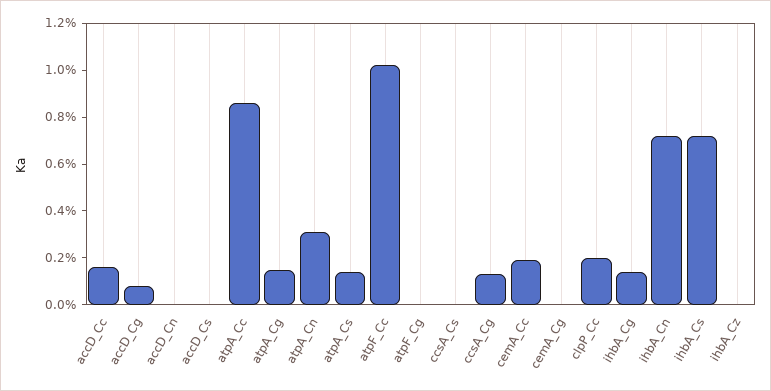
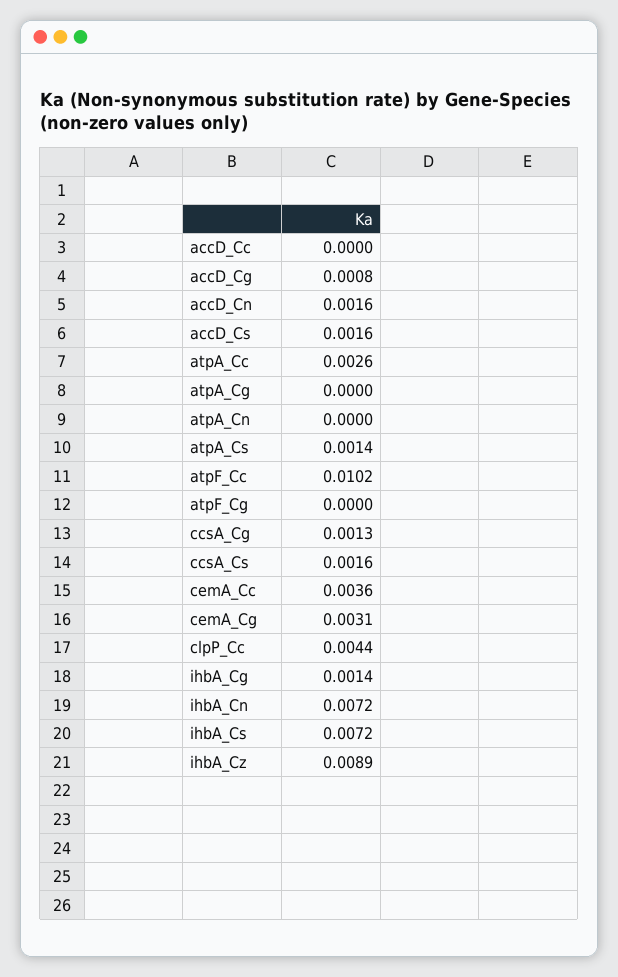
  {
-   "accD_Cc": 0.0015,
+   "accD_Cc": 0,
    "accD_Cg": 0.0008,
-   "accD_Cn": 0,
+   "accD_Cn": 0.0016,
-   "accD_Cs": 0,
+   "accD_Cs": 0.0016,
-   "atpA_Cc": 0.0085,
+   "atpA_Cc": 0.0026,
-   "atpA_Cg": 0.0015,
+   "atpA_Cg": 0,
-   "atpA_Cn": 0.003,
+   "atpA_Cn": 0,
    "atpA_Cs": 0.0014,
    "atpF_Cc": 0.0102,
    "atpF_Cg": 0,
-   "ccsA_Cs": 0,
+   "ccsA_Cs": 0.0016,
    "ccsA_Cg": 0.0013,
-   "cemA_Cc": 0.002,
+   "cemA_Cc": 0.0036,
-   "cemA_Cg": 0,
+   "cemA_Cg": 0.0031,
-   "clpP_Cc": 0.002,
+   "clpP_Cc": 0.0044,
    "ihbA_Cg": 0.0014,
    "ihbA_Cn": 0.0072,
    "ihbA_Cs": 0.0072,
-   "ihbA_Cz": 0
+   "ihbA_Cz": 0.0089
  }

